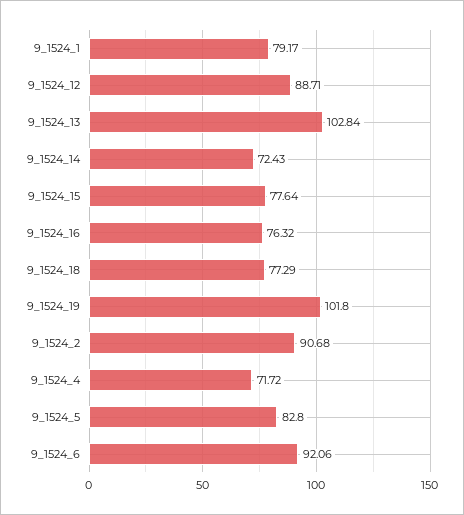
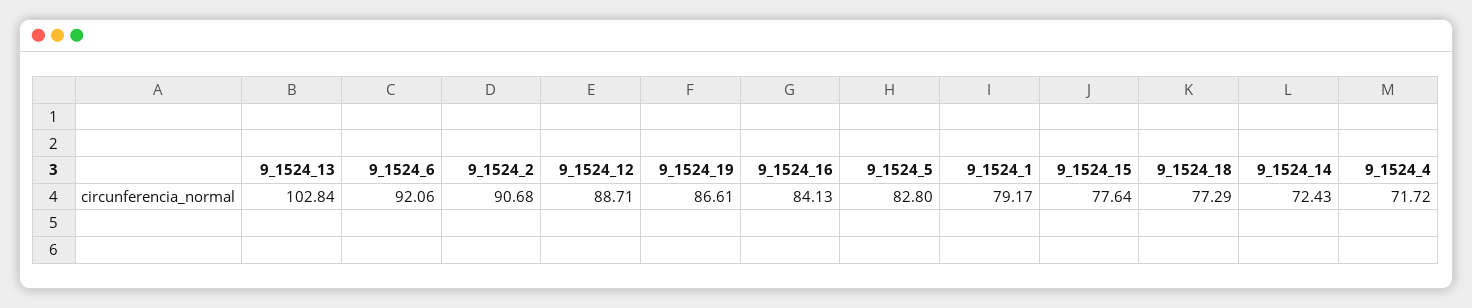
  {
    "9_1524_1": 79.17,
    "9_1524_12": 88.71,
    "9_1524_13": 102.84,
    "9_1524_14": 72.43,
    "9_1524_15": 77.64,
-   "9_1524_16": 76.32,
+   "9_1524_16": 84.13,
    "9_1524_18": 77.29,
-   "9_1524_19": 101.8,
+   "9_1524_19": 86.61,
    "9_1524_2": 90.68,
    "9_1524_4": 71.72,
    "9_1524_5": 82.8,
    "9_1524_6": 92.06
  }

